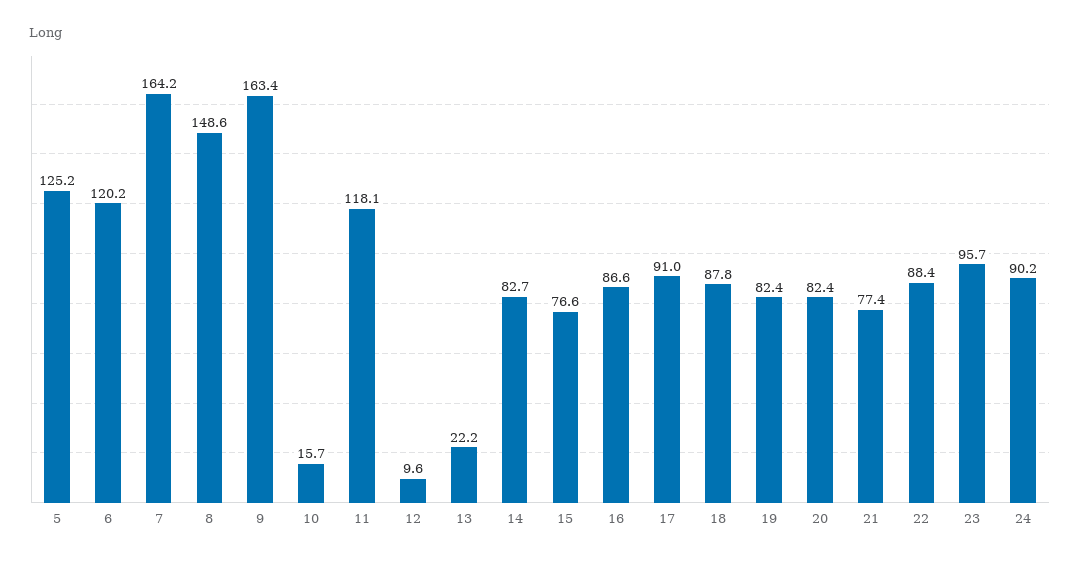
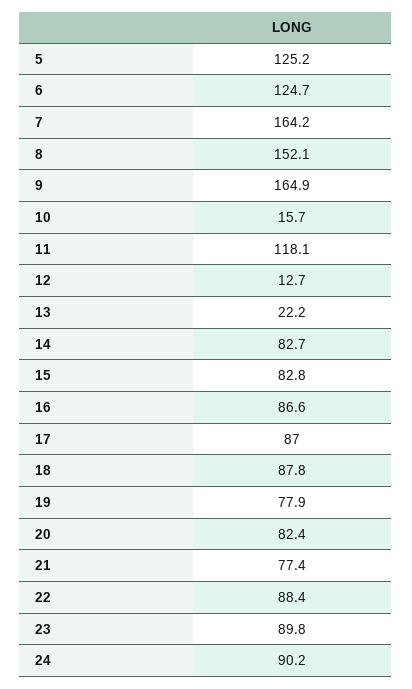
  {
    "5": 125.2,
-   "6": 120.2,
+   "6": 124.7,
    "7": 164.2,
-   "8": 148.6,
+   "8": 152.1,
-   "9": 163.4,
+   "9": 164.9,
    "10": 15.7,
    "11": 118.1,
-   "12": 9.6,
+   "12": 12.7,
    "13": 22.2,
    "14": 82.7,
-   "15": 76.6,
+   "15": 82.8,
    "16": 86.6,
-   "17": 91,
+   "17": 87,
    "18": 87.8,
-   "19": 82.4,
+   "19": 77.9,
    "20": 82.4,
    "21": 77.4,
    "22": 88.4,
-   "23": 95.7,
+   "23": 89.8,
    "24": 90.2
  }

